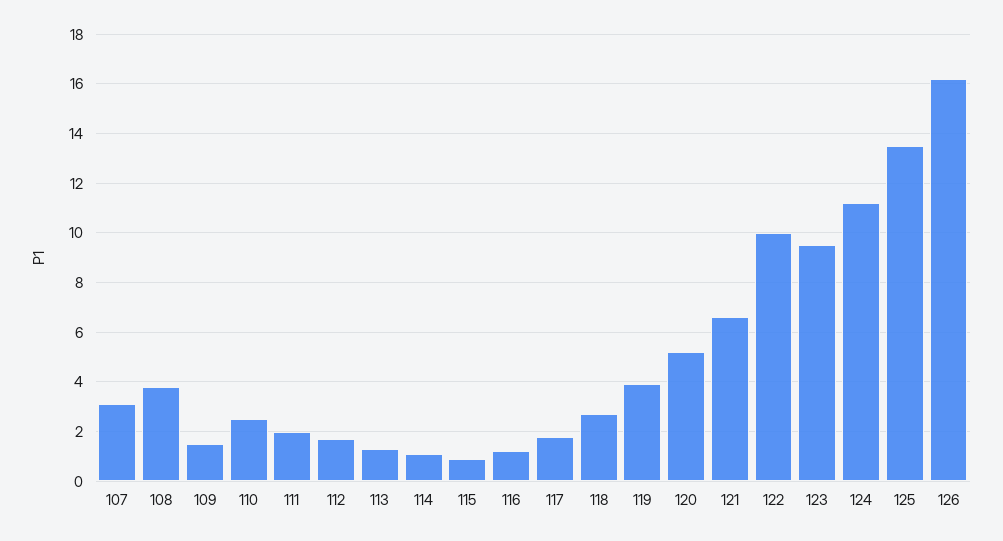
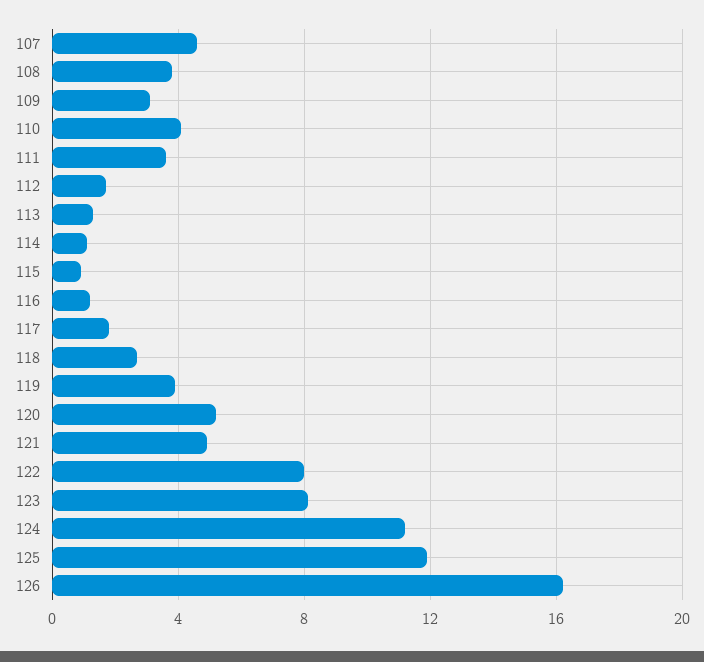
  {
-   "107": 3,
+   "107": 4.5,
    "108": 4,
-   "109": 1.5,
+   "109": 3,
-   "110": 2.5,
+   "110": 4,
-   "111": 2,
+   "111": 3.5,
    "112": 1.5,
    "113": 1.5,
    "114": 1,
    "115": 1,
    "116": 1,
    "117": 2,
    "118": 2.5,
    "119": 4,
    "120": 5,
-   "121": 6.5,
+   "121": 5,
-   "122": 10,
+   "122": 8,
-   "123": 9.5,
+   "123": 8,
    "124": 11,
-   "125": 13.5,
+   "125": 12,
    "126": 16
  }

